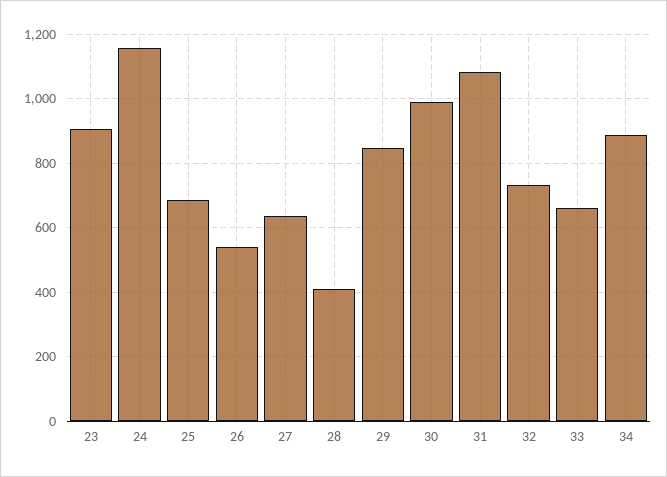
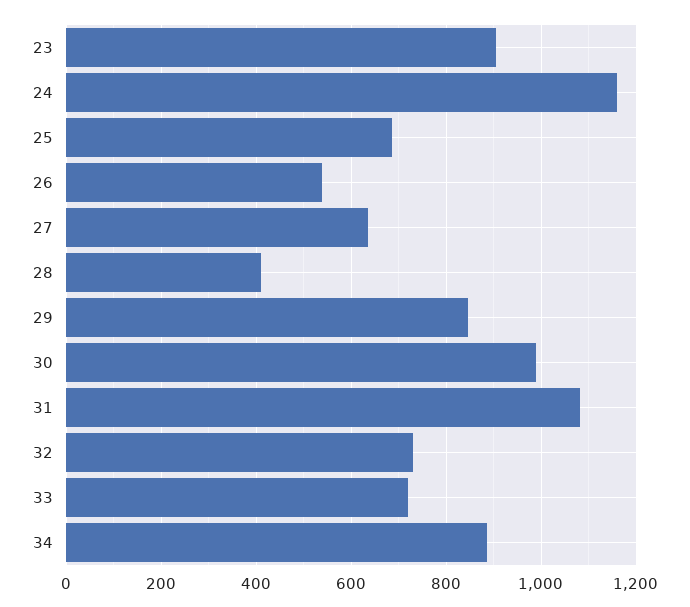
  {
    "23": 900,
    "24": 1160,
    "25": 680,
    "26": 540,
    "27": 640,
    "28": 420,
    "29": 840,
    "30": 1000,
    "31": 1080,
    "32": 740,
-   "33": 660,
+   "33": 720,
    "34": 880
  }

